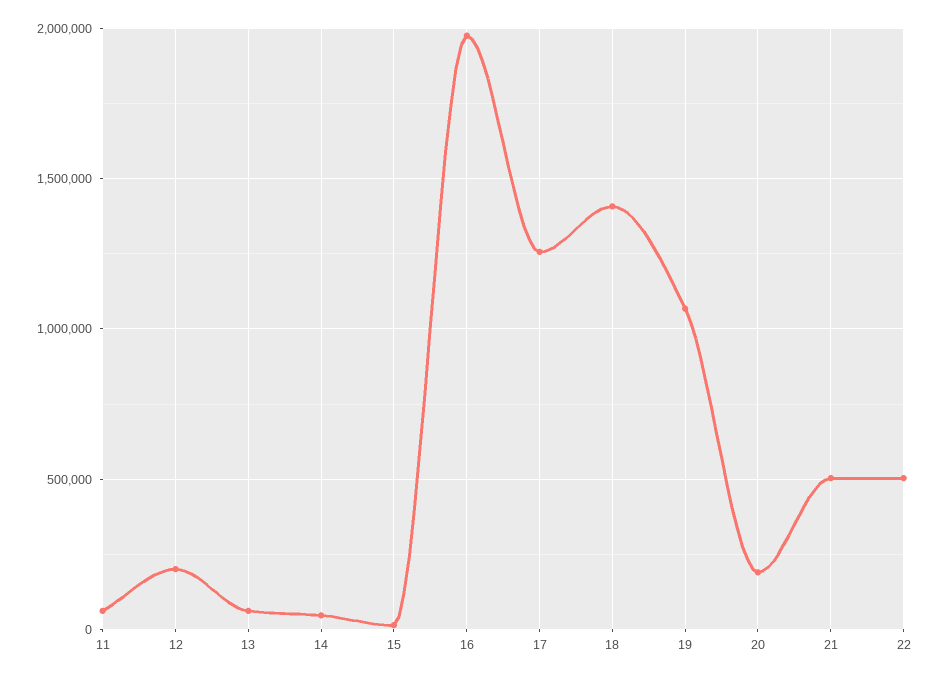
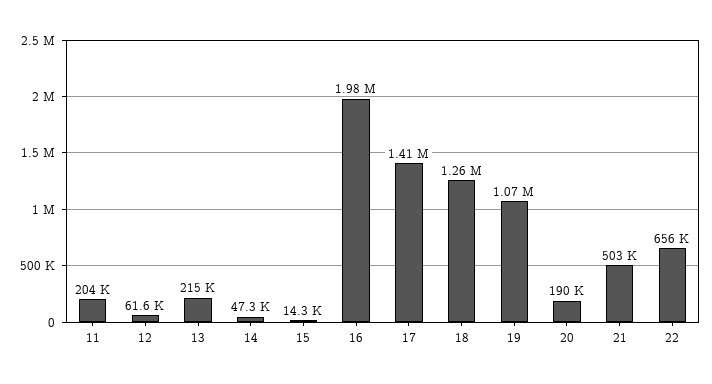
  {
-   "11": 50000,
+   "11": 204000,
-   "12": 200000,
+   "12": 61600,
-   "13": 50000,
+   "13": 215000,
    "14": 47300,
    "15": 14300,
    "16": 1980000,
-   "17": 1250000,
+   "17": 1410000,
-   "18": 1400000,
+   "18": 1260000,
    "19": 1070000,
    "20": 190000,
    "21": 503000,
-   "22": 500000
+   "22": 656000
  }

